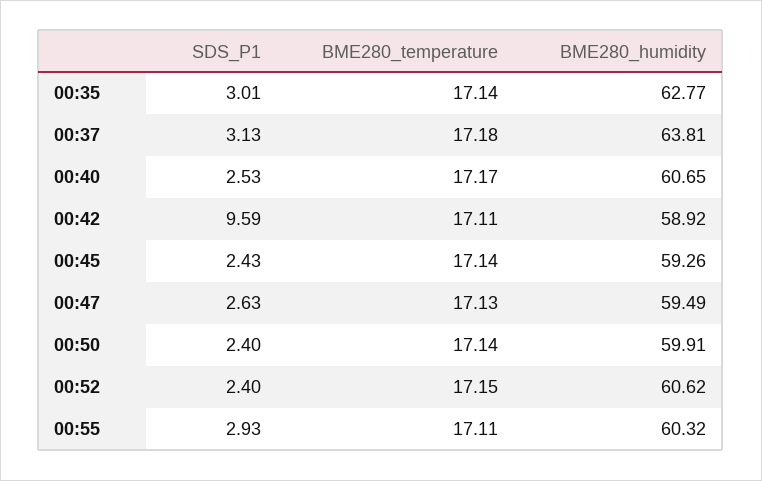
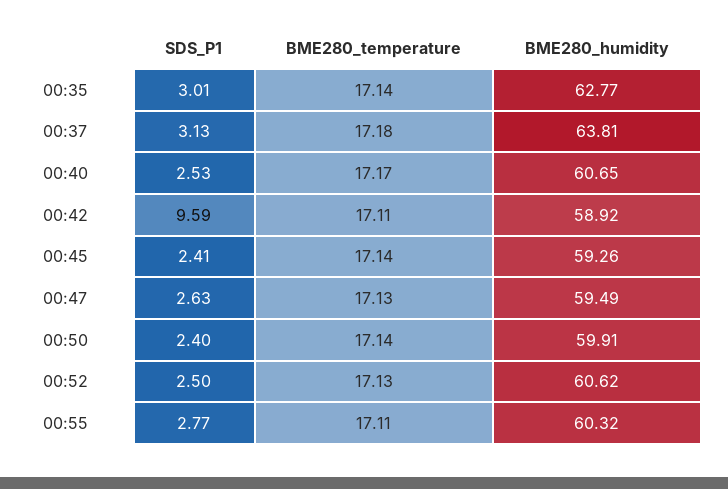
  {
    "SDS_P1": {
      "00:35": 3.01,
      "00:37": 3.13,
      "00:40": 2.53,
      "00:42": 9.59,
-     "00:45": 2.43,
+     "00:45": 2.41,
      "00:47": 2.63,
      "00:50": 2.4,
-     "00:52": 2.4,
+     "00:52": 2.5,
-     "00:55": 2.93
+     "00:55": 2.77
    },
    "BME280_temperature": {
      "00:35": 17.14,
      "00:37": 17.18,
      "00:40": 17.17,
      "00:42": 17.11,
      "00:45": 17.14,
      "00:47": 17.13,
      "00:50": 17.14,
-     "00:52": 17.15,
+     "00:52": 17.13,
      "00:55": 17.11
    },
    "BME280_humidity": {
      "00:35": 62.77,
      "00:37": 63.81,
      "00:40": 60.65,
      "00:42": 58.92,
      "00:45": 59.26,
      "00:47": 59.49,
      "00:50": 59.91,
      "00:52": 60.62,
      "00:55": 60.32
    }
  }

